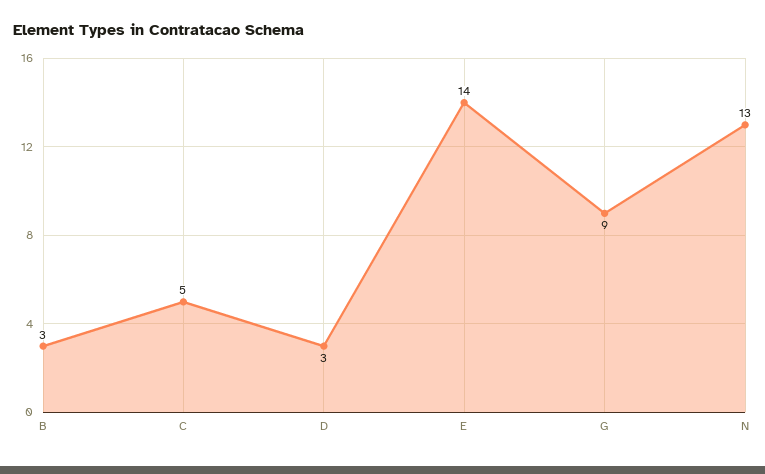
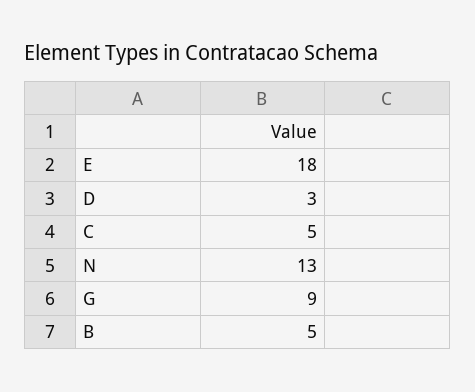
  {
-   "B": 3,
+   "B": 5,
    "C": 5,
    "D": 3,
-   "E": 14,
+   "E": 18,
    "G": 9,
    "N": 13
  }

